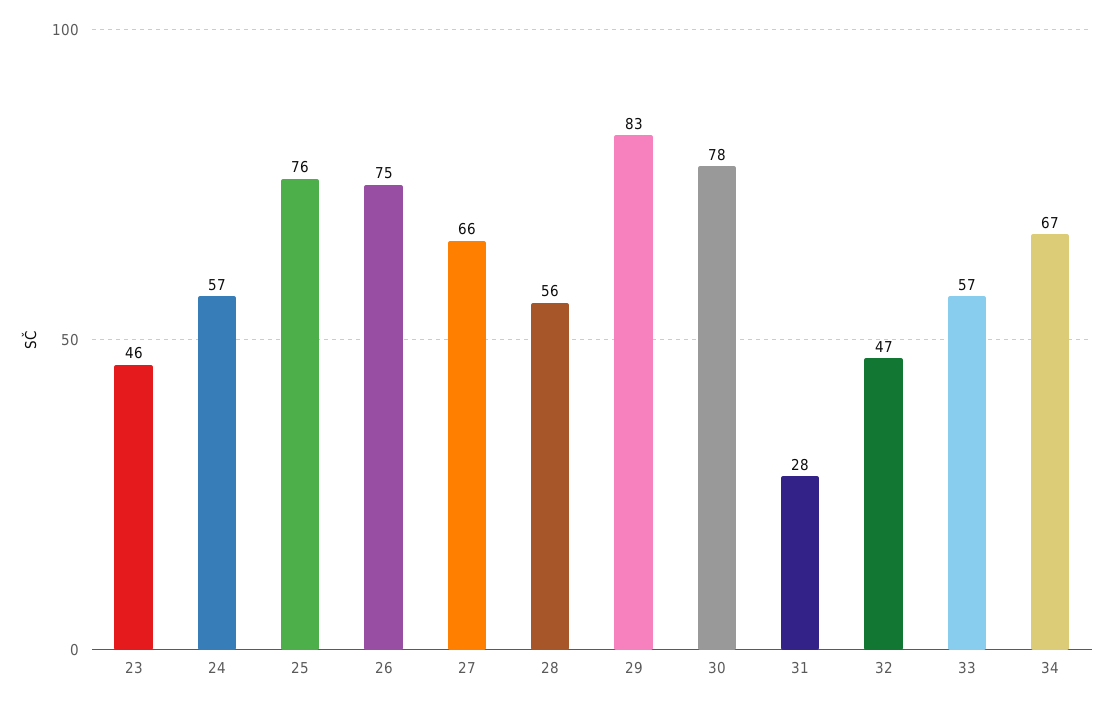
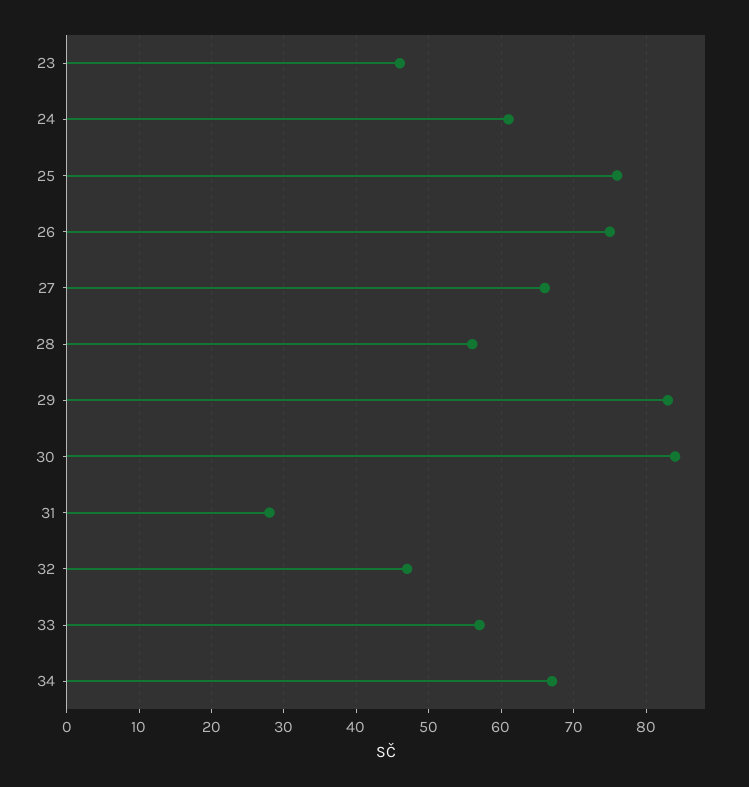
  {
    "23": 46,
-   "24": 57,
+   "24": 61,
    "25": 76,
    "26": 75,
    "27": 66,
    "28": 56,
    "29": 83,
-   "30": 78,
+   "30": 84,
    "31": 28,
    "32": 47,
    "33": 57,
    "34": 67
  }

